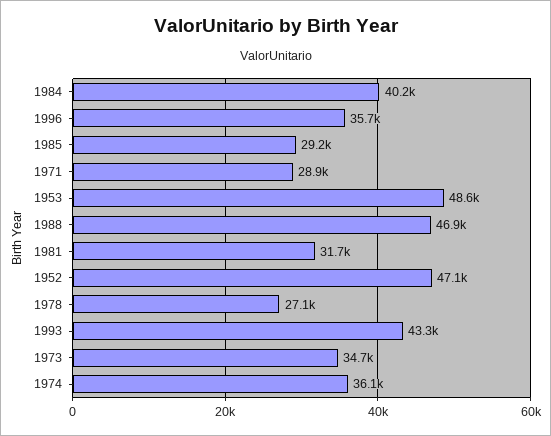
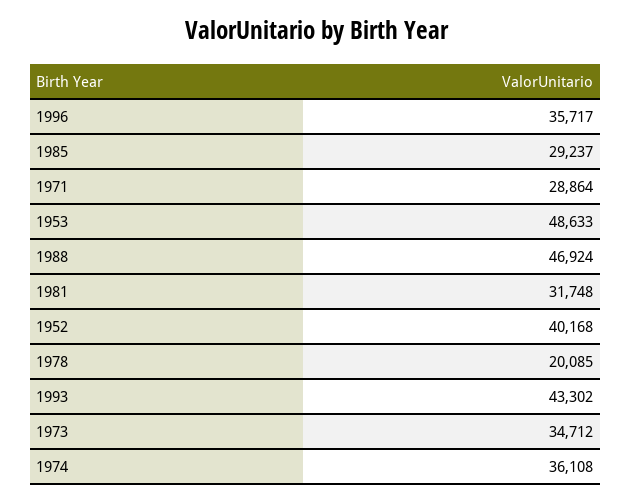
  {
-   "1984": 40200,
    "1996": 35717,
    "1985": 29237,
    "1971": 28864,
    "1953": 48633,
    "1988": 46924,
    "1981": 31748,
-   "1952": 47100,
+   "1952": 40168,
-   "1978": 27100,
+   "1978": 20085,
    "1993": 43302,
    "1973": 34712,
    "1974": 36108
  }

